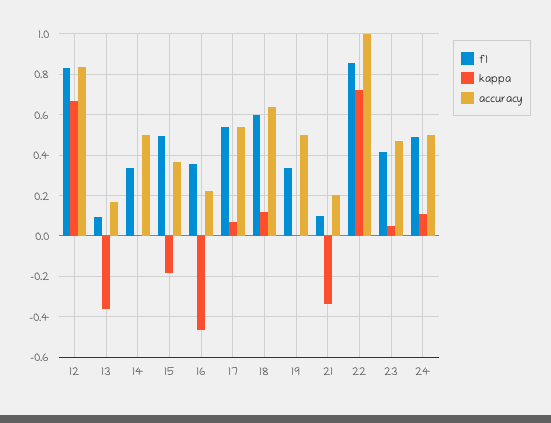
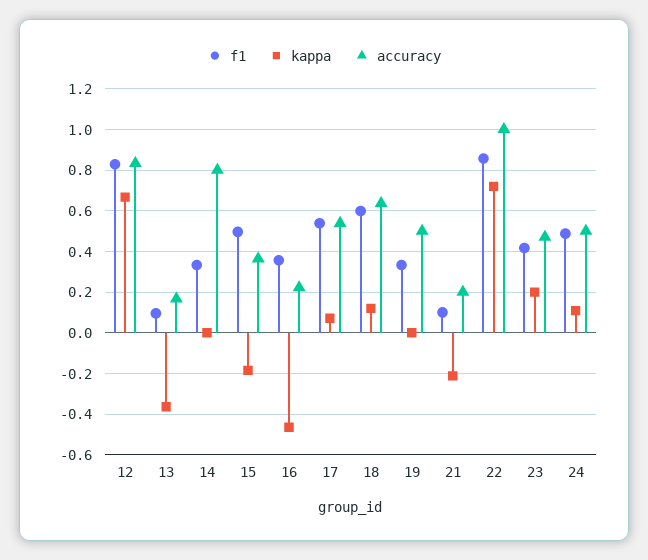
  {
    "f1": {
      "12": 0.85,
      "13": 0.1,
      "14": 0.35,
      "15": 0.5,
      "16": 0.35,
      "17": 0.55,
      "18": 0.6,
      "19": 0.35,
      "21": 0.1,
      "22": 0.85,
      "23": 0.4,
      "24": 0.5
    },
    "kappa": {
      "12": 0.65,
      "13": -0.35,
      "14": 0,
      "15": -0.2,
      "16": -0.45,
      "17": 0.05,
      "18": 0.1,
      "19": 0,
-     "21": -0.35,
+     "21": -0.2,
      "22": 0.7,
-     "23": 0.05,
+     "23": 0.2,
      "24": 0.1
    },
    "accuracy": {
      "12": 0.85,
      "13": 0.15,
-     "14": 0.5,
+     "14": 0.8,
      "15": 0.35,
      "16": 0.2,
      "17": 0.55,
      "18": 0.65,
      "19": 0.5,
      "21": 0.2,
      "22": 1,
      "23": 0.45,
      "24": 0.5
    }
  }

